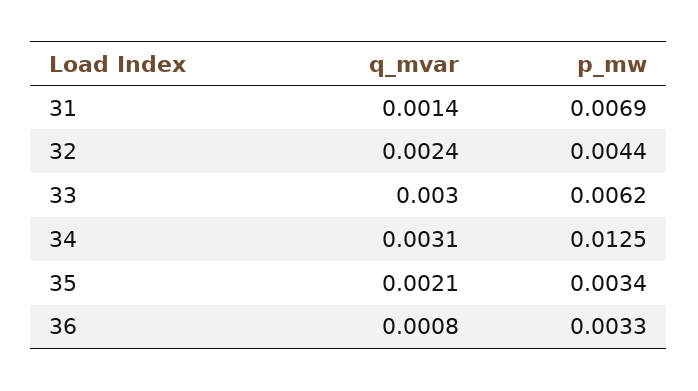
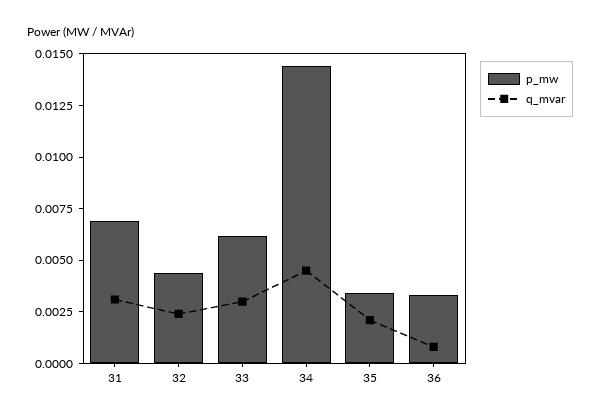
  {
    "q_mvar": {
-     "31": 0.0014,
+     "31": 0.003,
      "32": 0.0024,
      "33": 0.003,
-     "34": 0.0031,
+     "34": 0.0045,
      "35": 0.0021,
      "36": 0.0008
    },
    "p_mw": {
      "31": 0.0069,
      "32": 0.0044,
      "33": 0.0062,
-     "34": 0.0125,
+     "34": 0.0145,
      "35": 0.0034,
      "36": 0.0033
    }
  }

